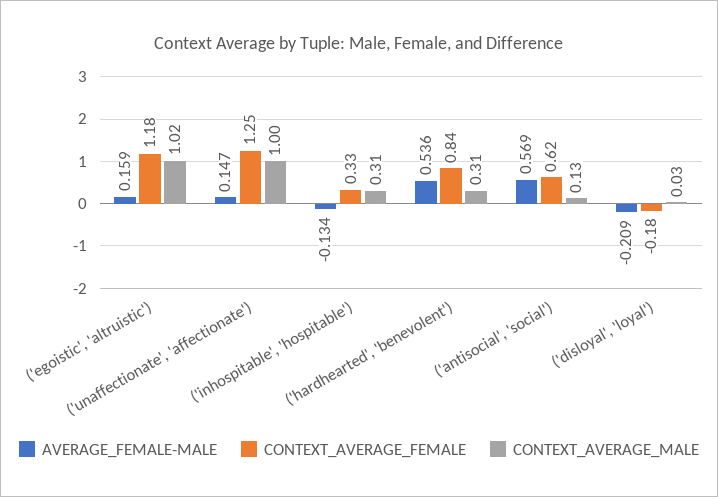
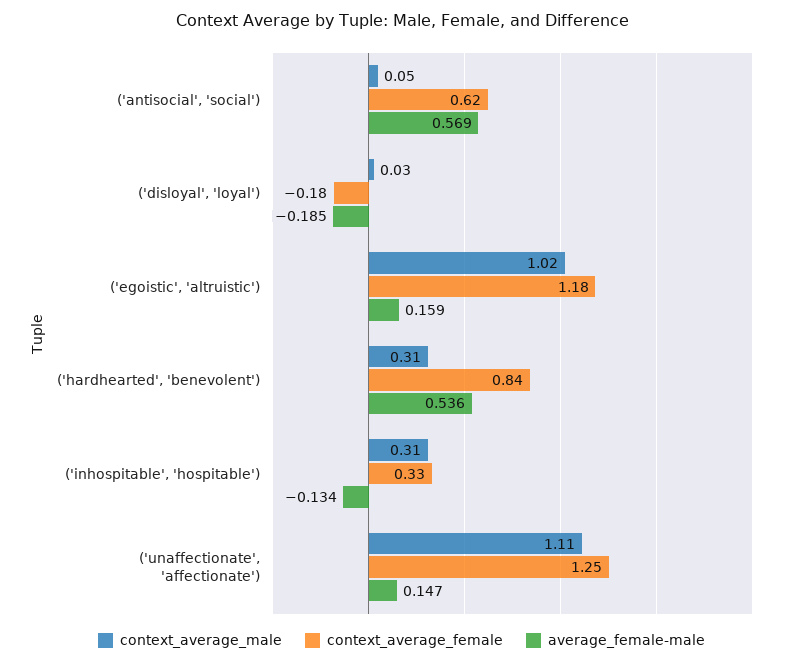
  {
    "AVERAGE_FEMALE-MALE": {
      "('egoistic', 'altruistic')": 0.159,
      "('unaffectionate', 'affectionate')": 0.147,
      "('inhospitable', 'hospitable')": -0.134,
      "('hardhearted', 'benevolent')": 0.536,
      "('antisocial', 'social')": 0.569,
-     "('disloyal', 'loyal')": -0.209
+     "('disloyal', 'loyal')": -0.185
    },
    "CONTEXT_AVERAGE_FEMALE": {
      "('egoistic', 'altruistic')": 1.18,
      "('unaffectionate', 'affectionate')": 1.25,
      "('inhospitable', 'hospitable')": 0.33,
      "('hardhearted', 'benevolent')": 0.84,
      "('antisocial', 'social')": 0.62,
      "('disloyal', 'loyal')": -0.18
    },
    "CONTEXT_AVERAGE_MALE": {
      "('egoistic', 'altruistic')": 1.02,
-     "('unaffectionate', 'affectionate')": 1,
+     "('unaffectionate', 'affectionate')": 1.11,
      "('inhospitable', 'hospitable')": 0.31,
      "('hardhearted', 'benevolent')": 0.31,
-     "('antisocial', 'social')": 0.13,
+     "('antisocial', 'social')": 0.05,
      "('disloyal', 'loyal')": 0.03
    }
  }

